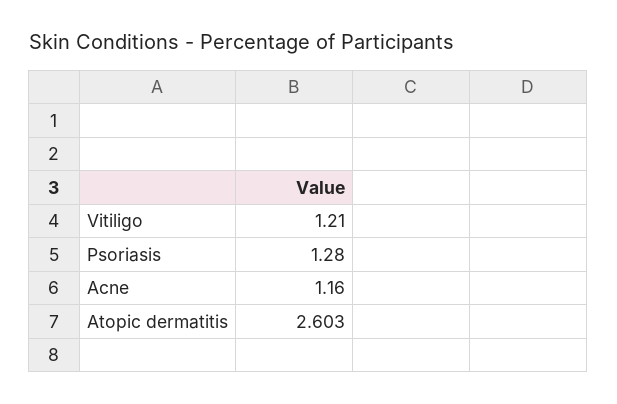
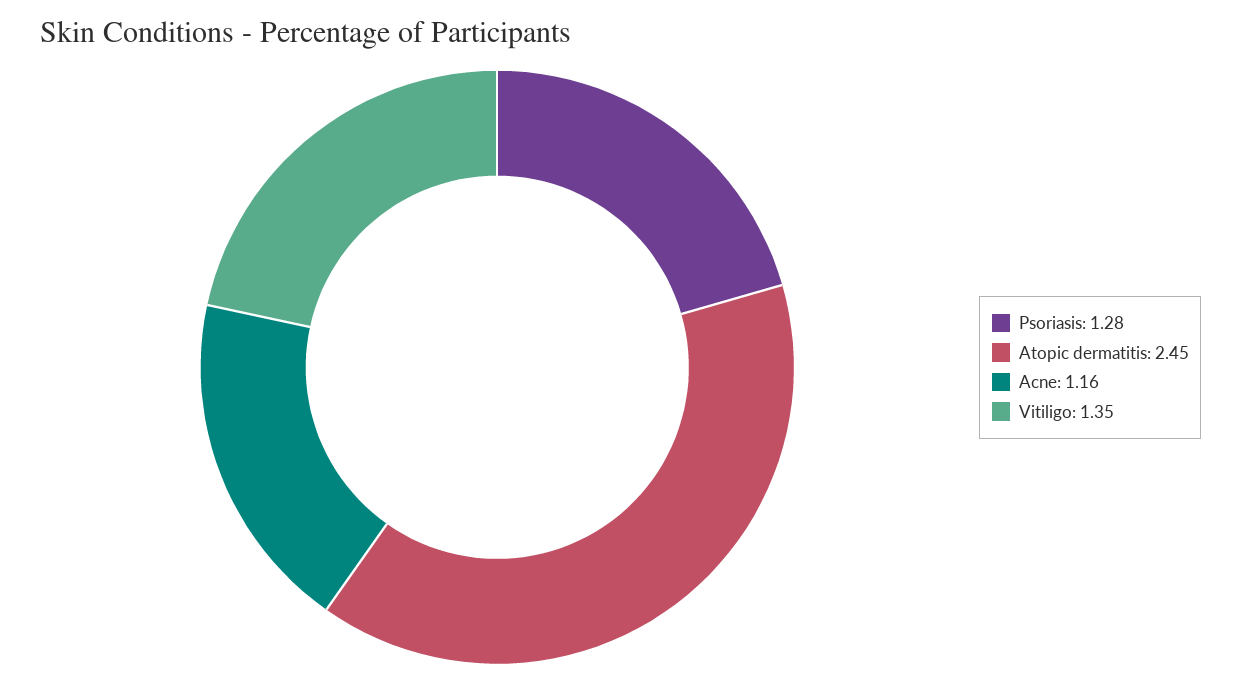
  {
-   "Vitiligo": 1.21,
+   "Vitiligo": 1.35,
    "Psoriasis": 1.28,
    "Acne": 1.16,
-   "Atopic dermatitis": 2.603
+   "Atopic dermatitis": 2.45
  }

